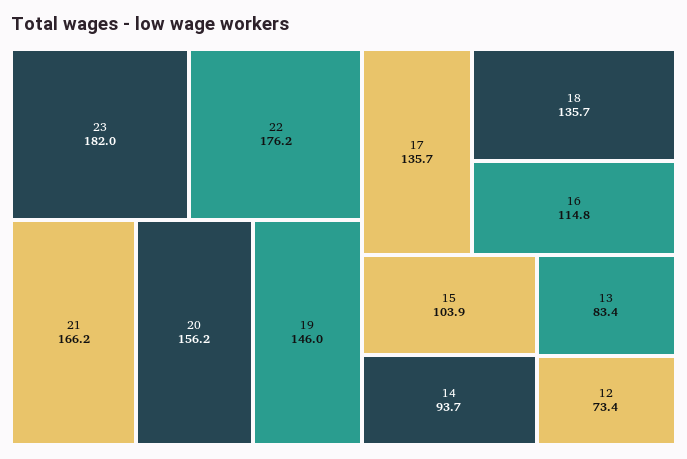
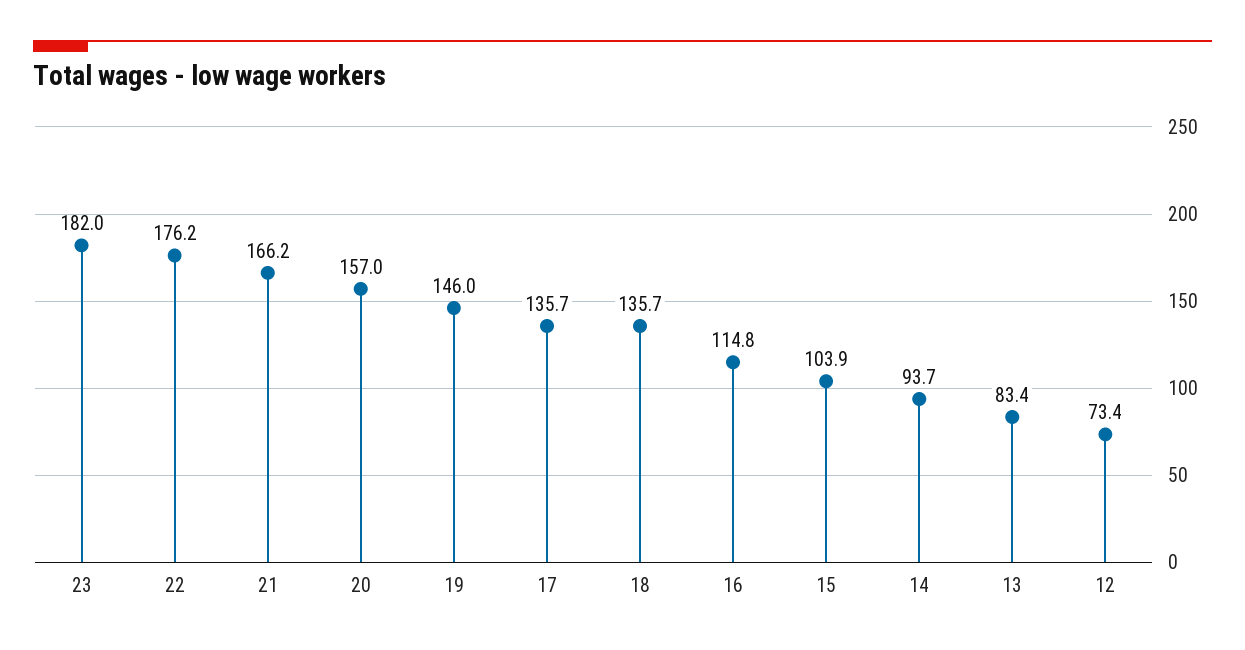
  {
    "23": 182,
    "22": 176.2,
    "21": 166.2,
-   "20": 156.2,
+   "20": 157,
    "19": 146,
    "17": 135.7,
    "18": 135.7,
    "16": 114.8,
    "15": 103.9,
    "14": 93.7,
    "13": 83.4,
    "12": 73.4
  }

